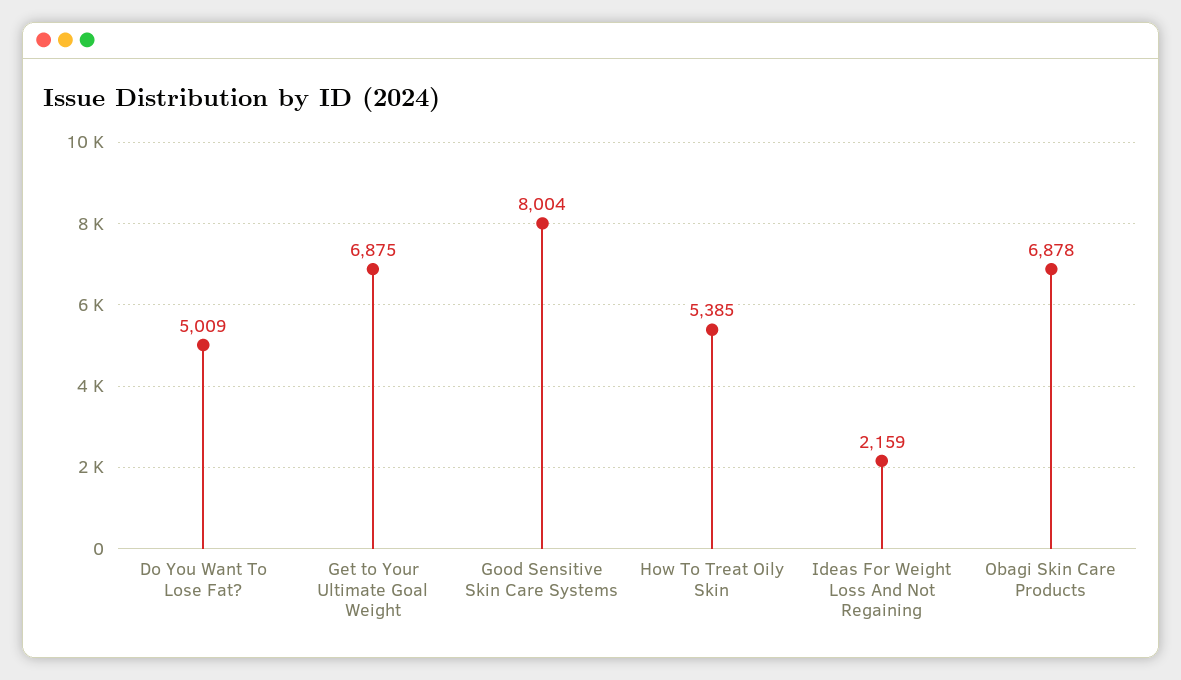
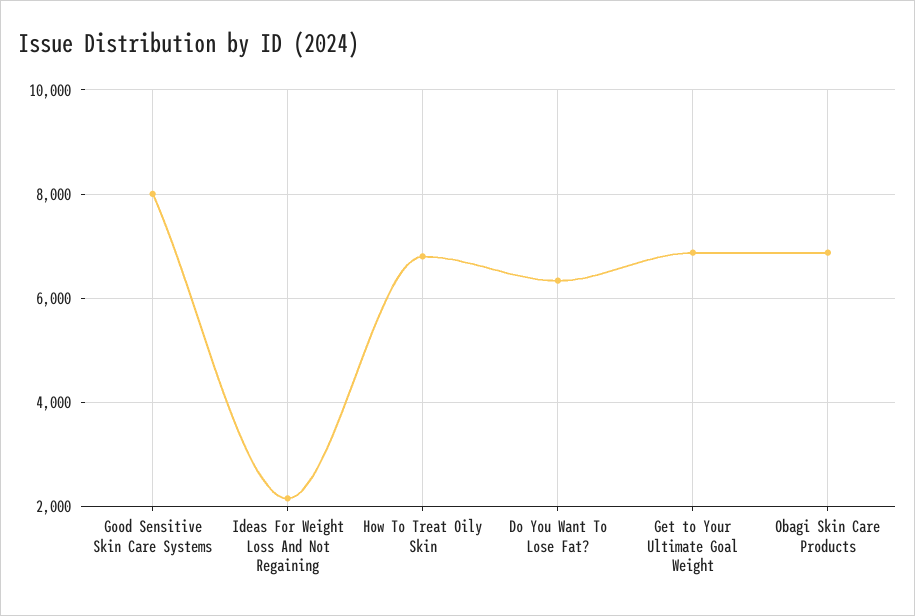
  {
-   "Do You Want To Lose Fat?": 5009,
+   "Do You Want To Lose Fat?": 6400,
    "Get to Your Ultimate Goal Weight": 6875,
    "Good Sensitive Skin Care Systems": 8004,
-   "How To Treat Oily Skin": 5385,
+   "How To Treat Oily Skin": 6800,
    "Ideas For Weight Loss And Not Regaining": 2159,
    "Obagi Skin Care Products": 6878
  }

